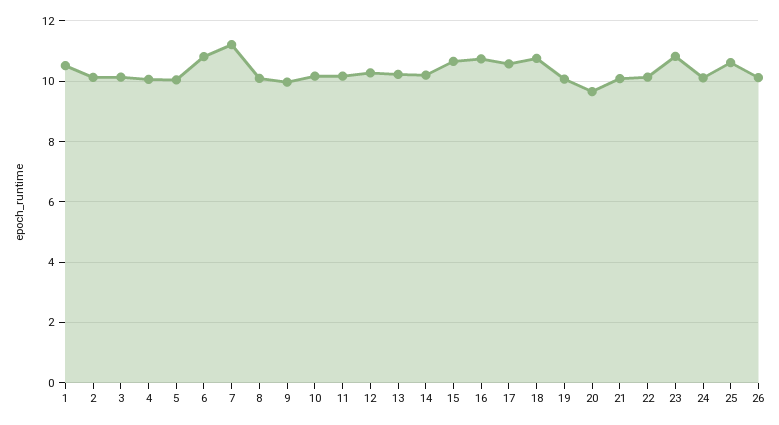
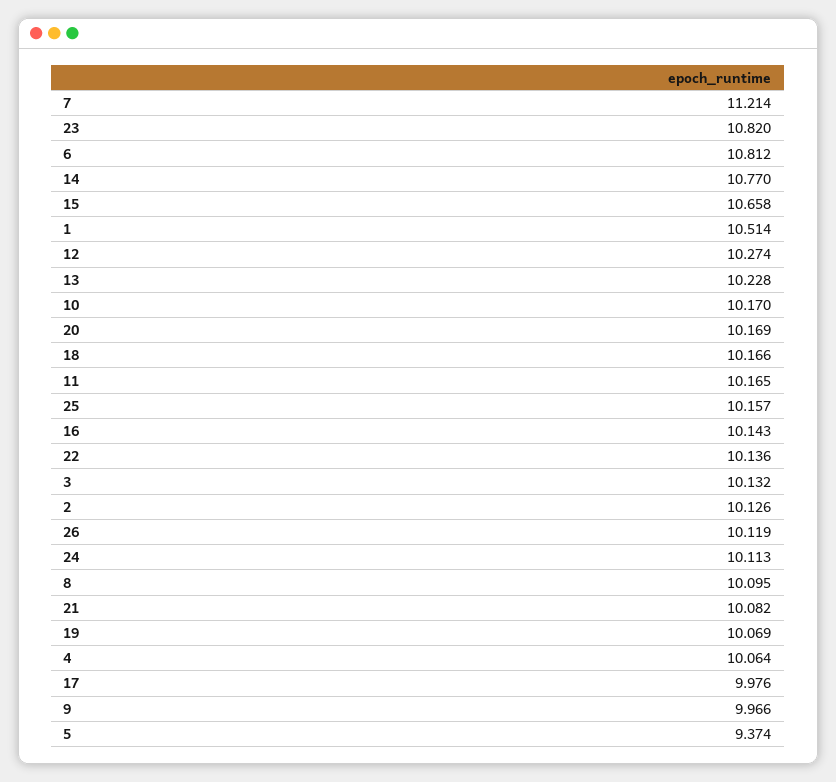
  {
    "1": 10.514,
    "2": 10.126,
    "3": 10.132,
    "4": 10.064,
-   "5": 10,
+   "5": 9.374,
    "6": 10.812,
    "7": 11.214,
    "8": 10.095,
    "9": 9.966,
    "10": 10.17,
    "11": 10.165,
    "12": 10.274,
    "13": 10.228,
-   "14": 10.2,
+   "14": 10.77,
    "15": 10.658,
-   "16": 10.8,
+   "16": 10.143,
-   "17": 10.6,
+   "17": 9.976,
-   "18": 10.8,
+   "18": 10.166,
    "19": 10.069,
-   "20": 9.6,
+   "20": 10.169,
    "21": 10.082,
    "22": 10.136,
    "23": 10.82,
    "24": 10.113,
-   "25": 10.6,
+   "25": 10.157,
    "26": 10.119
  }

